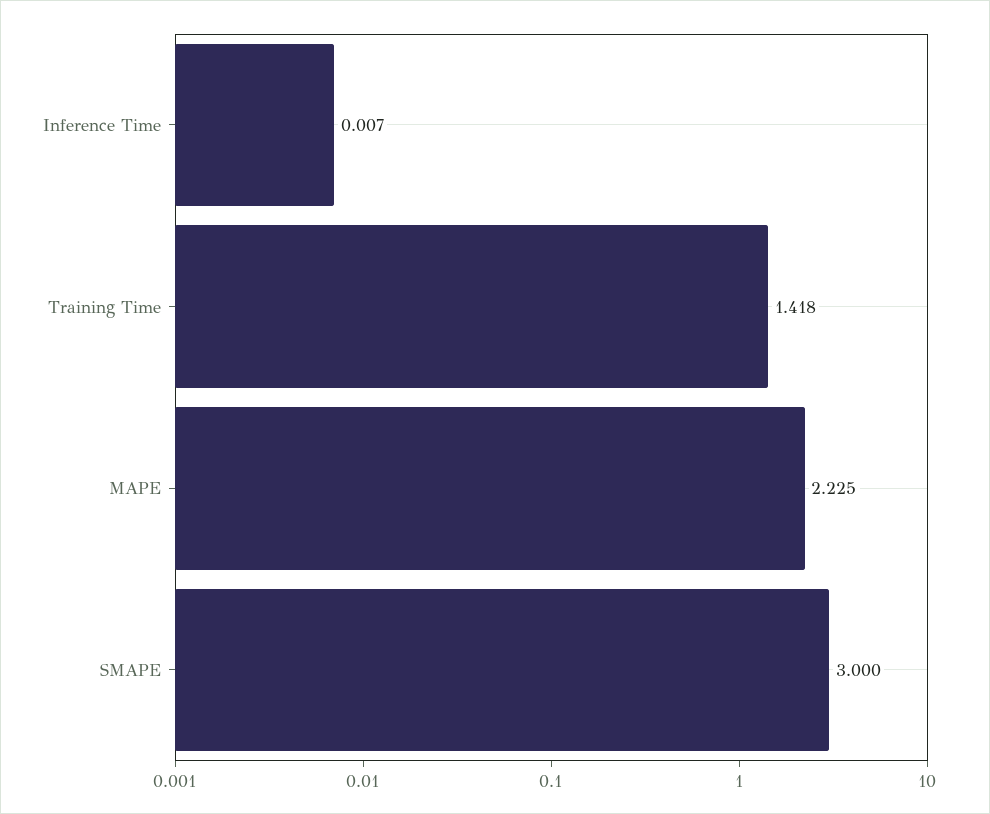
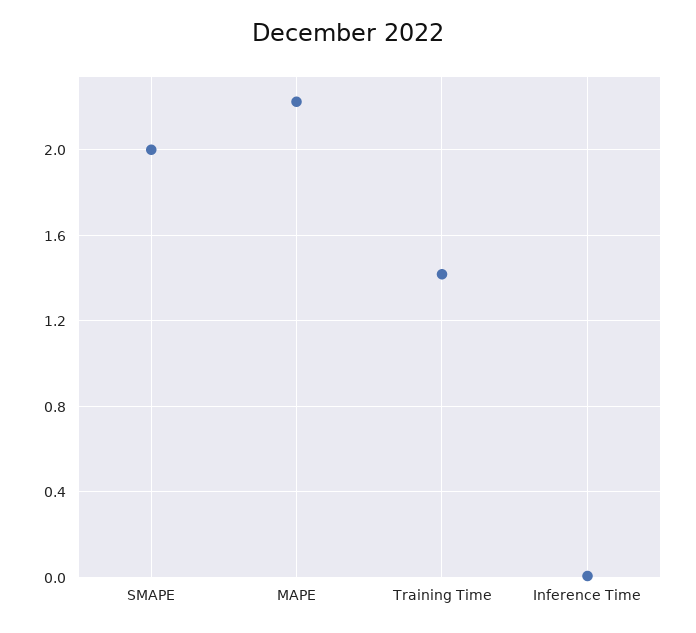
  {
    "Inference Time": 0.007,
    "Training Time": 1.418,
    "MAPE": 2.225,
-   "SMAPE": 3
+   "SMAPE": 2
  }

